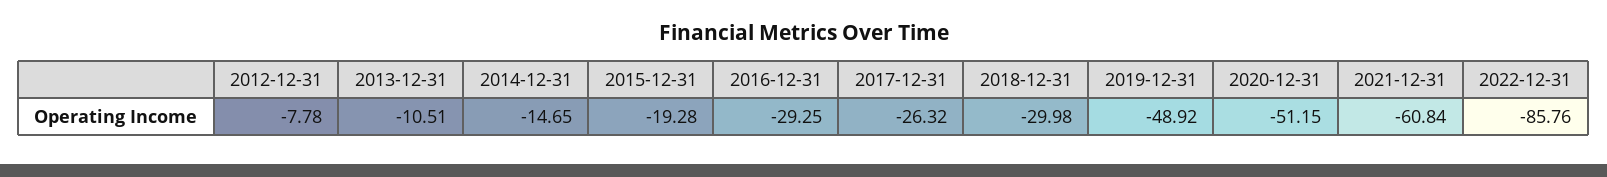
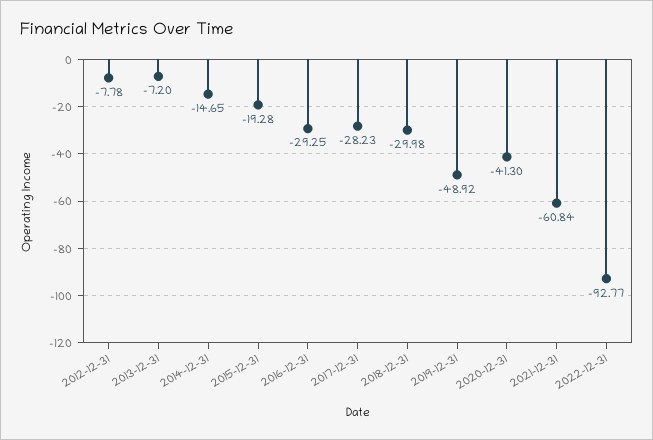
  {
    "2012-12-31": -7.78,
-   "2013-12-31": -10.51,
+   "2013-12-31": -7.2,
    "2014-12-31": -14.65,
    "2015-12-31": -19.28,
    "2016-12-31": -29.25,
-   "2017-12-31": -26.32,
+   "2017-12-31": -28.23,
    "2018-12-31": -29.98,
    "2019-12-31": -48.92,
-   "2020-12-31": -51.15,
+   "2020-12-31": -41.3,
    "2021-12-31": -60.84,
-   "2022-12-31": -85.76
+   "2022-12-31": -92.77
  }

